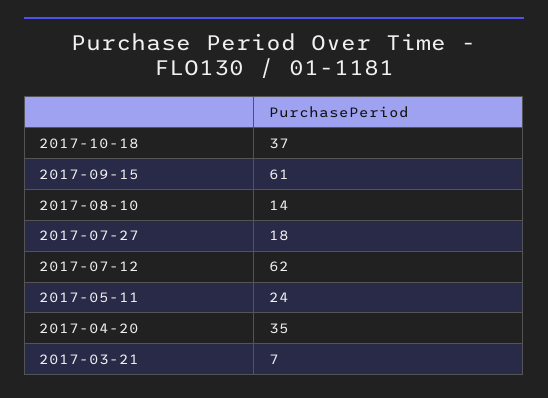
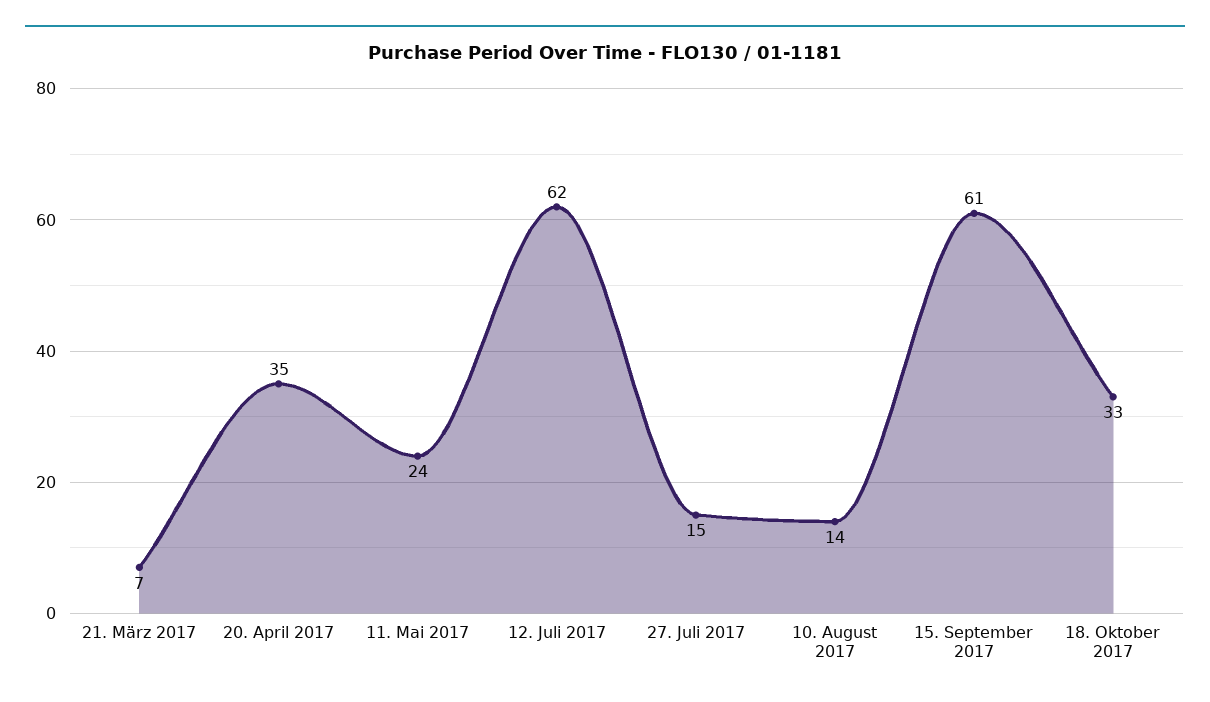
  {
-   "2017-10-18": 37,
+   "2017-10-18": 33,
    "2017-09-15": 61,
    "2017-08-10": 14,
-   "2017-07-27": 18,
+   "2017-07-27": 15,
    "2017-07-12": 62,
    "2017-05-11": 24,
    "2017-04-20": 35,
    "2017-03-21": 7
  }

